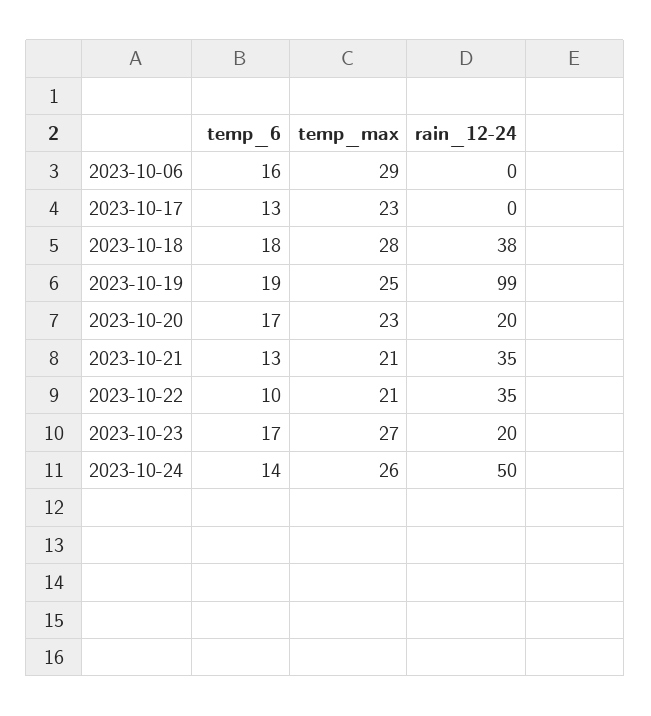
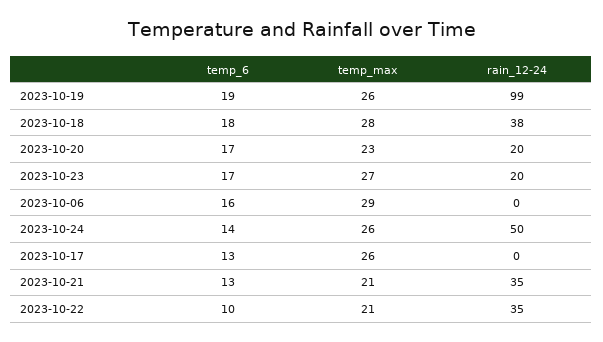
  {
    "temp_6": {
      "2023-10-06": 16,
      "2023-10-17": 13,
      "2023-10-18": 18,
      "2023-10-19": 19,
      "2023-10-20": 17,
      "2023-10-21": 13,
      "2023-10-22": 10,
      "2023-10-23": 17,
      "2023-10-24": 14
    },
    "temp_max": {
      "2023-10-06": 29,
-     "2023-10-17": 23,
+     "2023-10-17": 26,
      "2023-10-18": 28,
-     "2023-10-19": 25,
+     "2023-10-19": 26,
      "2023-10-20": 23,
      "2023-10-21": 21,
      "2023-10-22": 21,
      "2023-10-23": 27,
      "2023-10-24": 26
    },
    "rain_12-24": {
      "2023-10-06": 0,
      "2023-10-17": 0,
      "2023-10-18": 38,
      "2023-10-19": 99,
      "2023-10-20": 20,
      "2023-10-21": 35,
      "2023-10-22": 35,
      "2023-10-23": 20,
      "2023-10-24": 50
    }
  }

